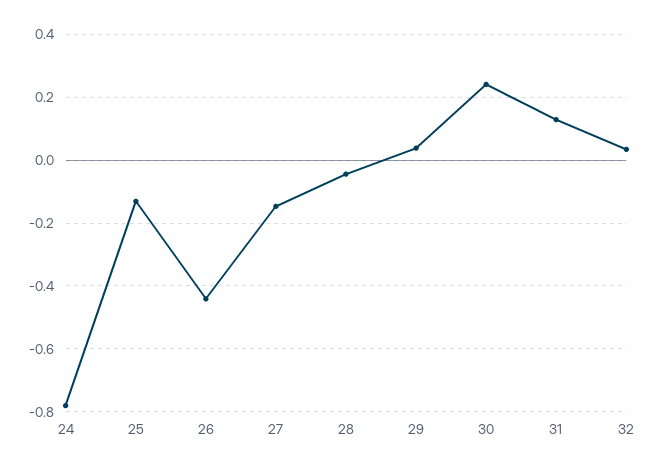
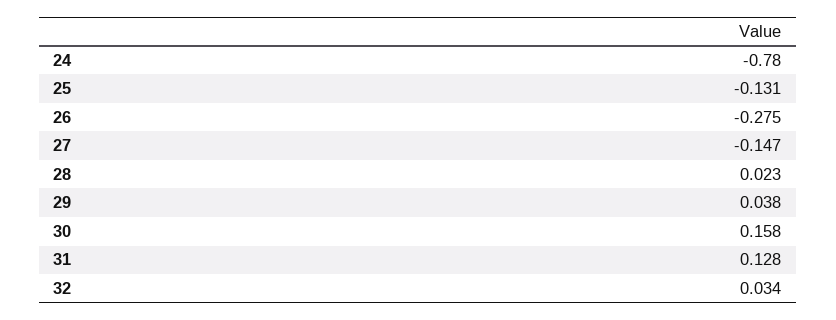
  {
    "24": -0.78,
    "25": -0.131,
-   "26": -0.44,
+   "26": -0.275,
    "27": -0.147,
-   "28": -0.04,
+   "28": 0.023,
    "29": 0.038,
-   "30": 0.24,
+   "30": 0.158,
    "31": 0.128,
    "32": 0.034
  }

